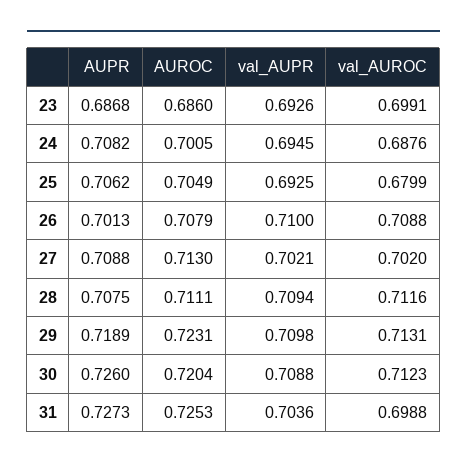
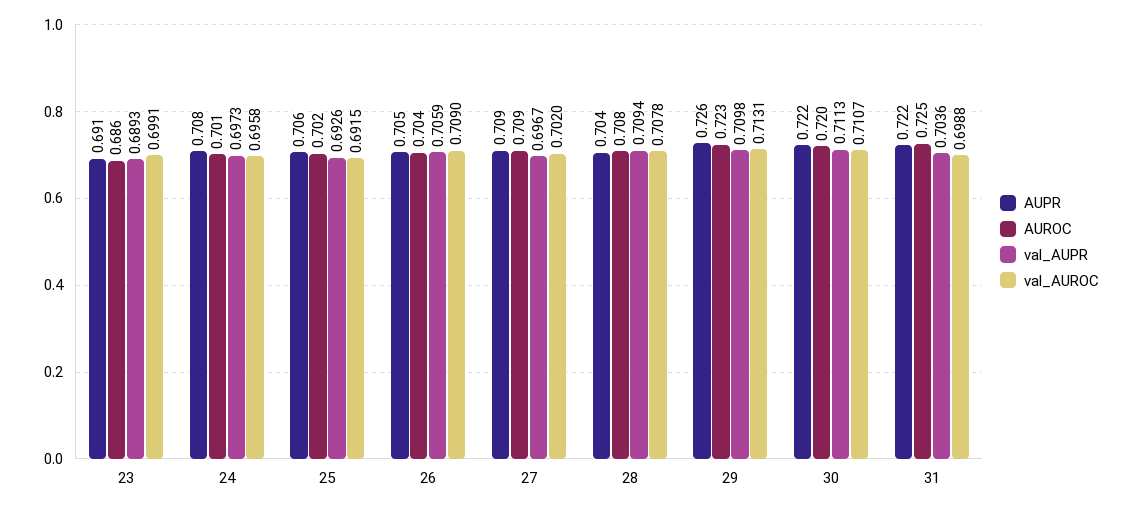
  {
    "AUPR": {
-     "23": 0.6868,
+     "23": 0.691,
      "24": 0.7082,
      "25": 0.7062,
-     "26": 0.7013,
+     "26": 0.705,
      "27": 0.7088,
-     "28": 0.7075,
+     "28": 0.704,
-     "29": 0.7189,
+     "29": 0.726,
-     "30": 0.726,
+     "30": 0.722,
-     "31": 0.7273
+     "31": 0.722
    },
    "AUROC": {
      "23": 0.686,
      "24": 0.7005,
-     "25": 0.7049,
+     "25": 0.702,
-     "26": 0.7079,
+     "26": 0.704,
-     "27": 0.713,
+     "27": 0.709,
-     "28": 0.7111,
+     "28": 0.708,
      "29": 0.7231,
      "30": 0.7204,
      "31": 0.7253
    },
    "val_AUPR": {
-     "23": 0.6926,
+     "23": 0.6893,
-     "24": 0.6945,
+     "24": 0.6973,
-     "25": 0.6925,
+     "25": 0.6926,
-     "26": 0.71,
+     "26": 0.7059,
-     "27": 0.7021,
+     "27": 0.6967,
      "28": 0.7094,
      "29": 0.7098,
-     "30": 0.7088,
+     "30": 0.7113,
      "31": 0.7036
    },
    "val_AUROC": {
      "23": 0.6991,
-     "24": 0.6876,
+     "24": 0.6958,
-     "25": 0.6799,
+     "25": 0.6915,
-     "26": 0.7088,
+     "26": 0.709,
      "27": 0.702,
-     "28": 0.7116,
+     "28": 0.7078,
      "29": 0.7131,
-     "30": 0.7123,
+     "30": 0.7107,
      "31": 0.6988
    }
  }

